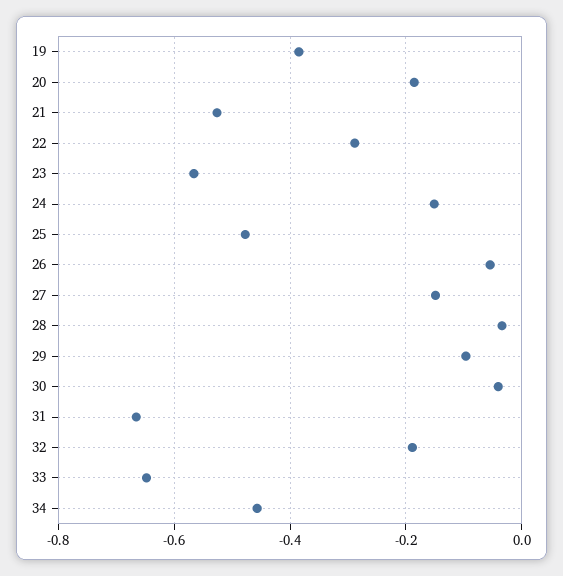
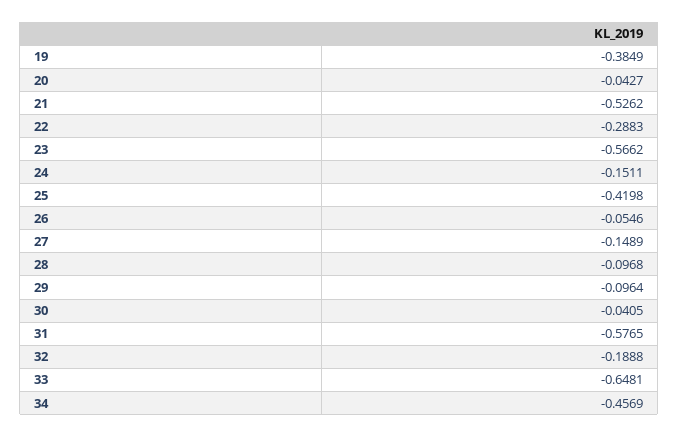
  {
    "19": -0.3849,
-   "20": -0.18,
+   "20": -0.0427,
    "21": -0.5262,
    "22": -0.2883,
    "23": -0.5662,
    "24": -0.1511,
-   "25": -0.48,
+   "25": -0.4198,
    "26": -0.0546,
    "27": -0.1489,
-   "28": -0.04,
+   "28": -0.0968,
    "29": -0.0964,
    "30": -0.0405,
-   "31": -0.66,
+   "31": -0.5765,
    "32": -0.1888,
    "33": -0.6481,
    "34": -0.4569
  }

